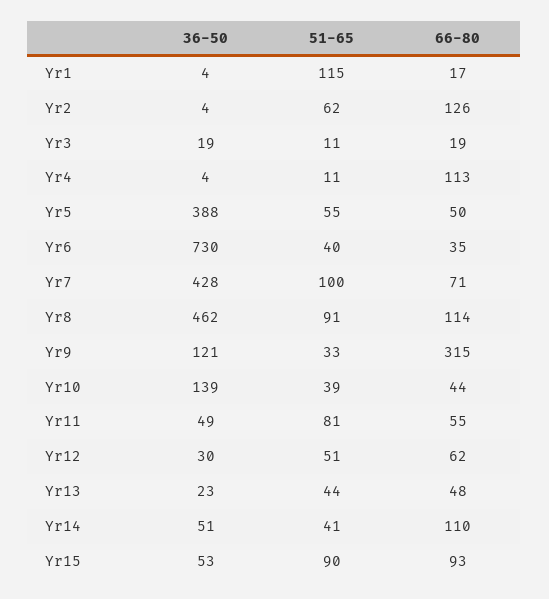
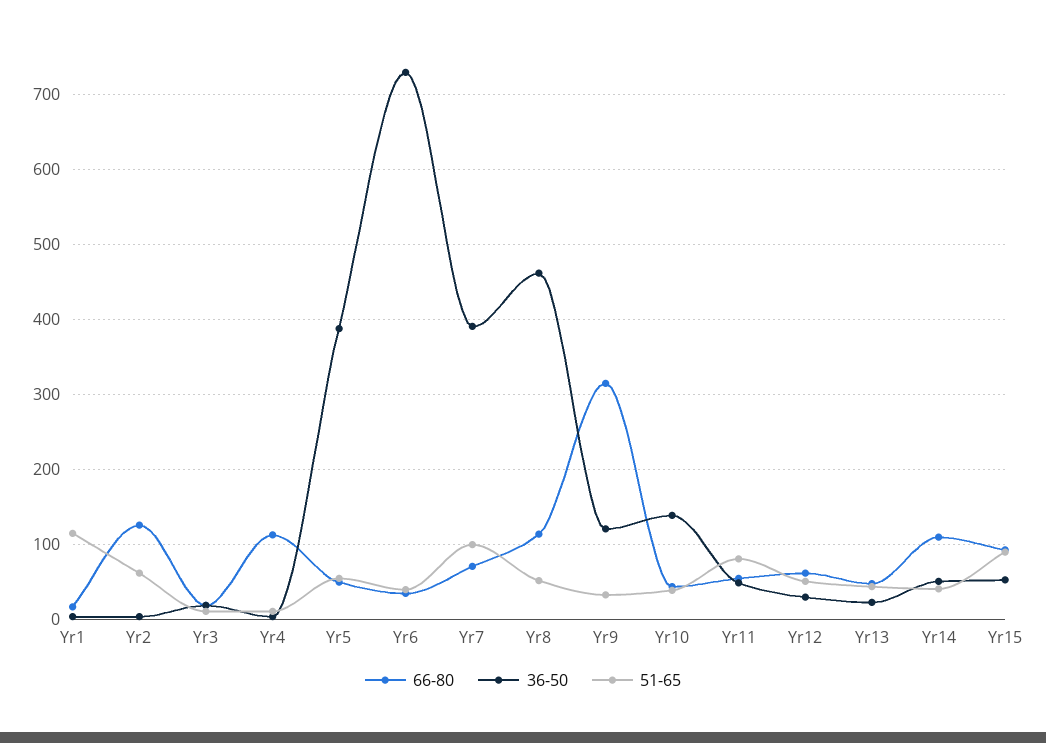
  {
    "36-50": {
      "Yr1": 4,
      "Yr2": 4,
      "Yr3": 19,
      "Yr4": 4,
      "Yr5": 388,
      "Yr6": 730,
-     "Yr7": 428,
+     "Yr7": 390,
      "Yr8": 462,
      "Yr9": 121,
      "Yr10": 139,
      "Yr11": 49,
      "Yr12": 30,
      "Yr13": 23,
      "Yr14": 51,
      "Yr15": 53
    },
    "51-65": {
      "Yr1": 115,
      "Yr2": 62,
      "Yr3": 11,
      "Yr4": 11,
      "Yr5": 55,
      "Yr6": 40,
      "Yr7": 100,
-     "Yr8": 91,
+     "Yr8": 50,
      "Yr9": 33,
      "Yr10": 39,
      "Yr11": 81,
      "Yr12": 51,
      "Yr13": 44,
      "Yr14": 41,
      "Yr15": 90
    },
    "66-80": {
      "Yr1": 17,
      "Yr2": 126,
      "Yr3": 19,
      "Yr4": 113,
      "Yr5": 50,
      "Yr6": 35,
      "Yr7": 71,
      "Yr8": 114,
      "Yr9": 315,
      "Yr10": 44,
      "Yr11": 55,
      "Yr12": 62,
      "Yr13": 48,
      "Yr14": 110,
      "Yr15": 93
    }
  }

